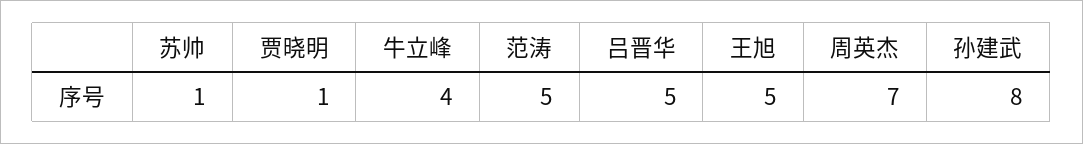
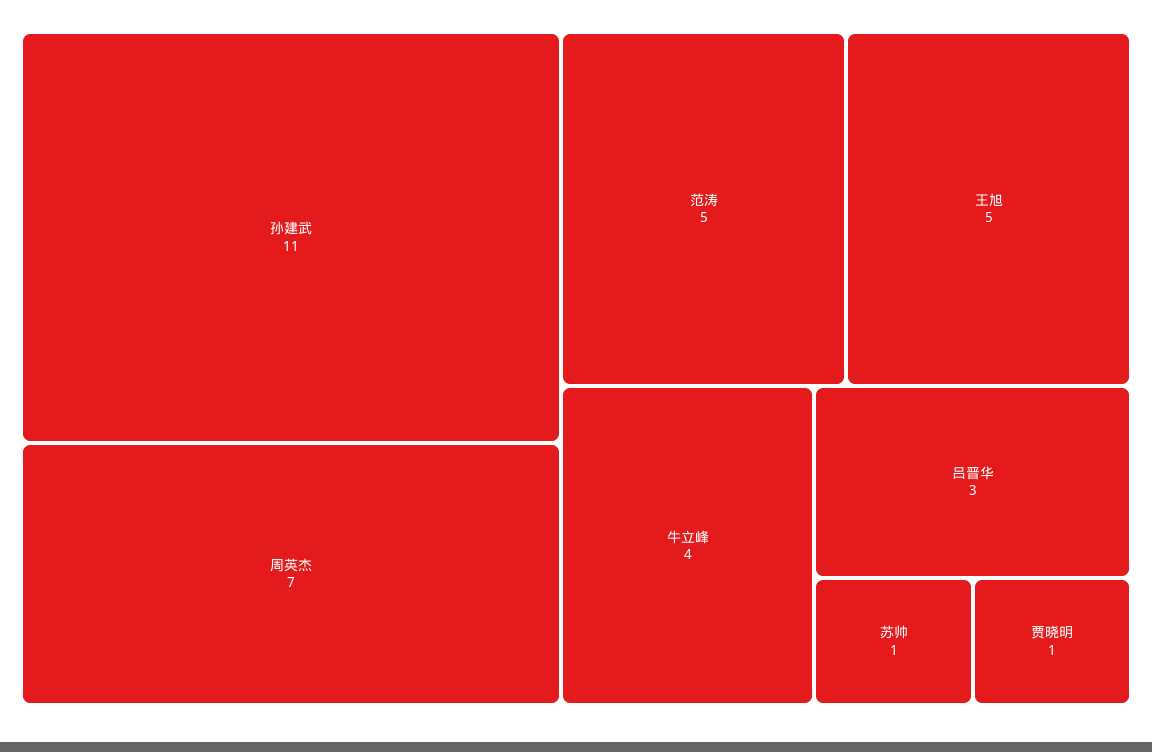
  {
    "苏帅": 1,
    "贾晓明": 1,
    "牛立峰": 4,
    "范涛": 5,
-   "吕晋华": 5,
+   "吕晋华": 3,
    "王旭": 5,
    "周英杰": 7,
-   "孙建武": 8
+   "孙建武": 11
  }

